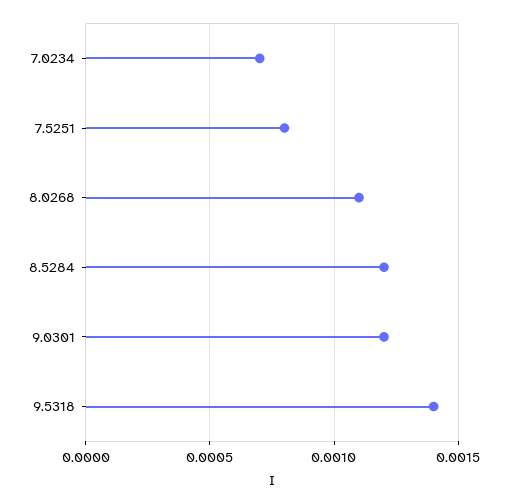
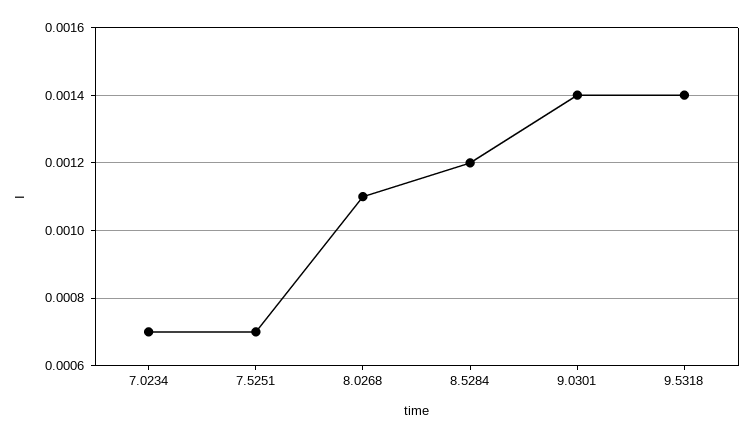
  {
    "7.0234": 0.0007,
-   "7.5251": 0.0008,
+   "7.5251": 0.0007,
    "8.0268": 0.0011,
    "8.5284": 0.0012,
-   "9.0301": 0.0012,
+   "9.0301": 0.0014,
    "9.5318": 0.0014
  }

